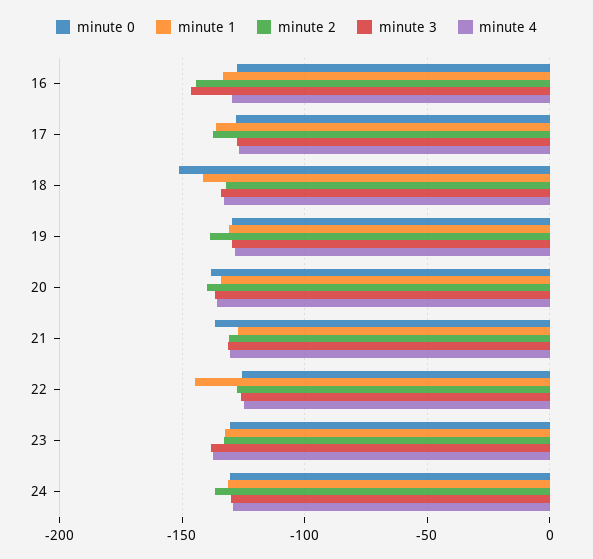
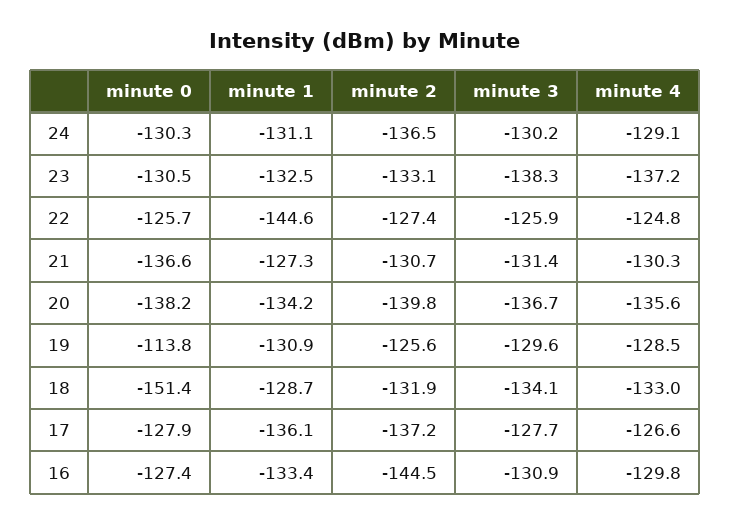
  {
    "minute 0": {
      "16": -127.4,
      "17": -127.9,
      "18": -151.4,
-     "19": -130,
+     "19": -113.8,
      "20": -138.2,
      "21": -136.6,
      "22": -125.7,
      "23": -130.5,
      "24": -130.3
    },
    "minute 1": {
      "16": -133.4,
      "17": -136.1,
-     "18": -140,
+     "18": -128.7,
      "19": -130.9,
      "20": -134.2,
      "21": -127.3,
      "22": -144.6,
      "23": -132.5,
      "24": -131.1
    },
    "minute 2": {
      "16": -144.5,
      "17": -137.2,
      "18": -131.9,
-     "19": -140,
+     "19": -125.6,
      "20": -139.8,
      "21": -130.7,
      "22": -127.4,
      "23": -133.1,
      "24": -136.5
    },
    "minute 3": {
-     "16": -145,
+     "16": -130.9,
      "17": -127.7,
      "18": -134.1,
      "19": -129.6,
      "20": -136.7,
      "21": -131.4,
      "22": -125.9,
      "23": -138.3,
      "24": -130.2
    },
    "minute 4": {
      "16": -129.8,
      "17": -126.6,
      "18": -133,
      "19": -128.5,
      "20": -135.6,
      "21": -130.3,
      "22": -124.8,
      "23": -137.2,
      "24": -129.1
    }
  }

